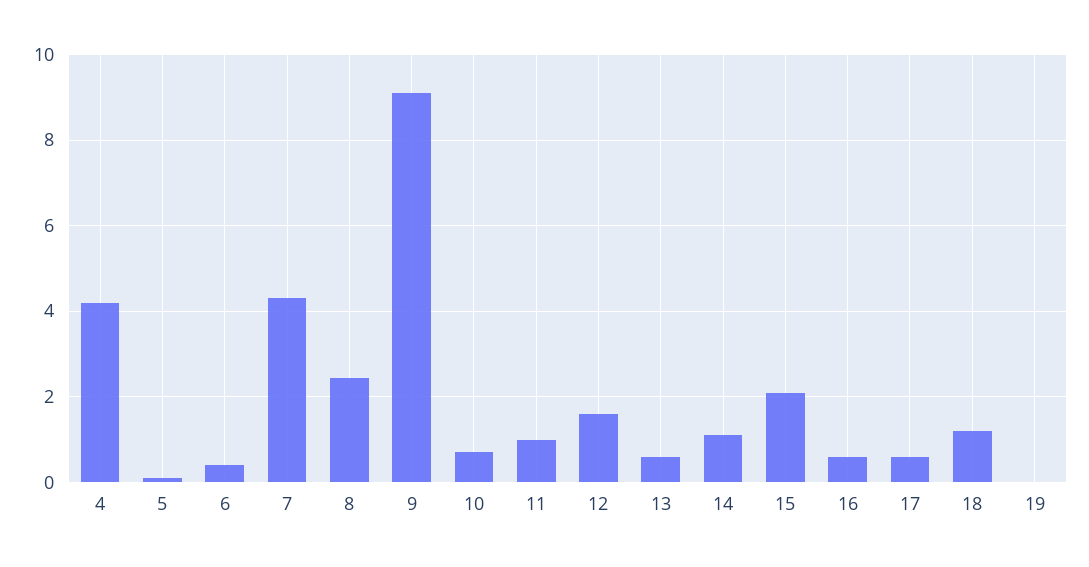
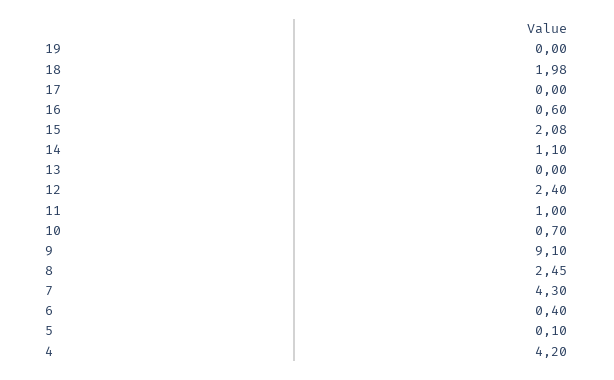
  {
    "4": 4.2,
    "5": 0.1,
    "6": 0.4,
    "7": 4.3,
    "8": 2.45,
    "9": 9.1,
    "10": 0.7,
    "11": 1,
-   "12": 1.6,
+   "12": 2.4,
-   "13": 0.6,
+   "13": 0,
    "14": 1.1,
    "15": 2.08,
    "16": 0.6,
-   "17": 0.6,
+   "17": 0,
-   "18": 1.2,
+   "18": 1.98,
    "19": 0
  }

